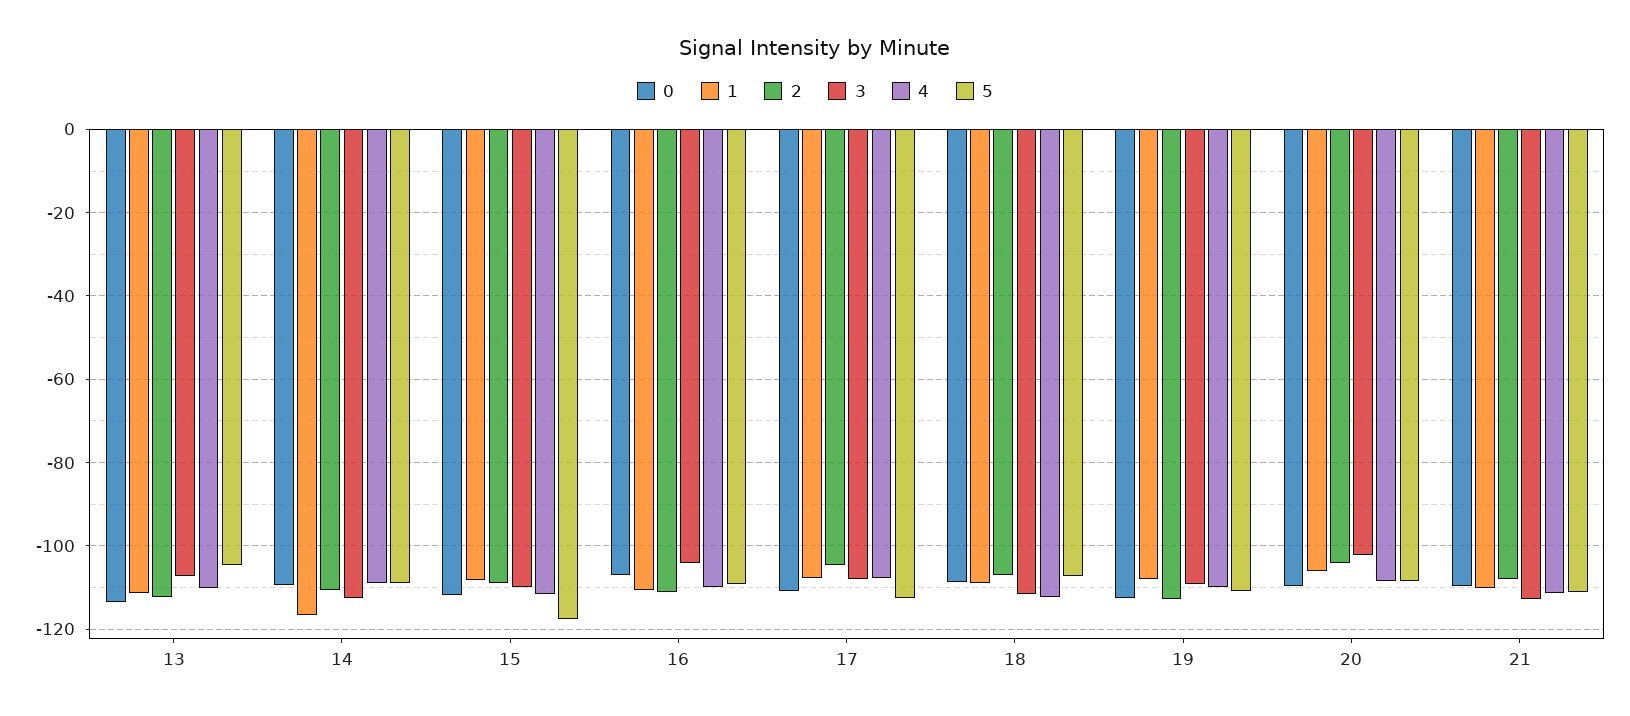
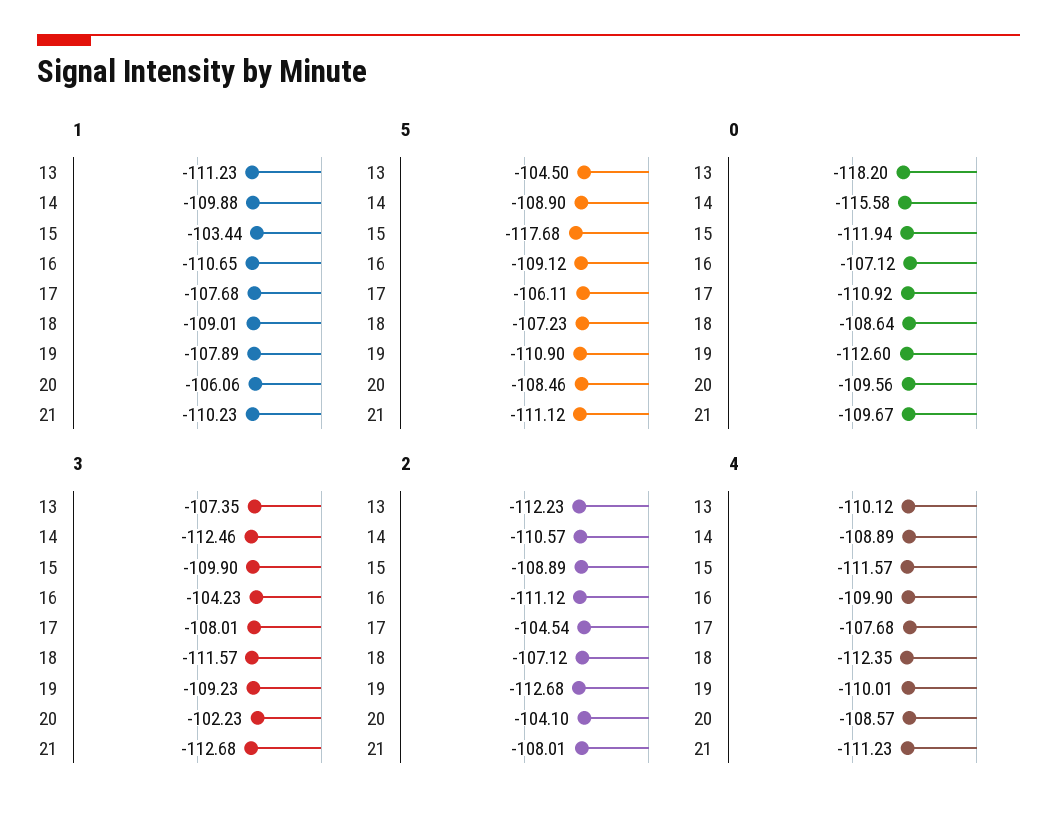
  {
    "0": {
-     "13": -114,
+     "13": -118.2,
-     "14": -110,
+     "14": -115.58,
      "15": -111.94,
      "16": -107.12,
      "17": -110.92,
      "18": -108.64,
      "19": -112.6,
      "20": -109.56,
      "21": -109.67
    },
    "1": {
      "13": -111.23,
-     "14": -116,
+     "14": -109.88,
-     "15": -108,
+     "15": -103.44,
      "16": -110.65,
      "17": -107.68,
      "18": -109.01,
      "19": -107.89,
      "20": -106.06,
      "21": -110.23
    },
    "2": {
      "13": -112.23,
      "14": -110.57,
      "15": -108.89,
      "16": -111.12,
      "17": -104.54,
      "18": -107.12,
      "19": -112.68,
      "20": -104.1,
      "21": -108.01
    },
    "3": {
      "13": -107.35,
      "14": -112.46,
      "15": -109.9,
      "16": -104.23,
      "17": -108.01,
      "18": -111.57,
      "19": -109.23,
      "20": -102.23,
      "21": -112.68
    },
    "4": {
      "13": -110.12,
      "14": -108.89,
      "15": -111.57,
      "16": -109.9,
      "17": -107.68,
      "18": -112.35,
      "19": -110.01,
      "20": -108.57,
      "21": -111.23
    },
    "5": {
      "13": -104.5,
      "14": -108.9,
      "15": -117.68,
      "16": -109.12,
-     "17": -112,
+     "17": -106.11,
      "18": -107.23,
      "19": -110.9,
      "20": -108.46,
      "21": -111.12
    }
  }

